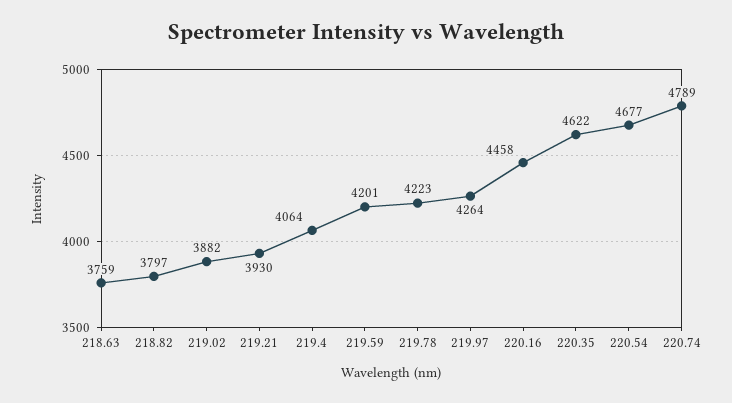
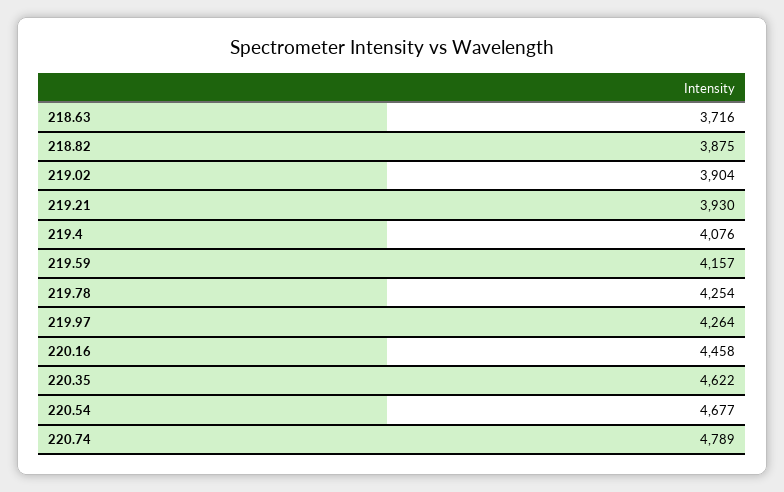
  {
-   "218.63": 3759,
+   "218.63": 3716,
-   "218.82": 3797,
+   "218.82": 3875,
-   "219.02": 3882,
+   "219.02": 3904,
    "219.21": 3930,
-   "219.4": 4064,
+   "219.4": 4076,
-   "219.59": 4201,
+   "219.59": 4157,
-   "219.78": 4223,
+   "219.78": 4254,
    "219.97": 4264,
    "220.16": 4458,
    "220.35": 4622,
    "220.54": 4677,
    "220.74": 4789
  }

